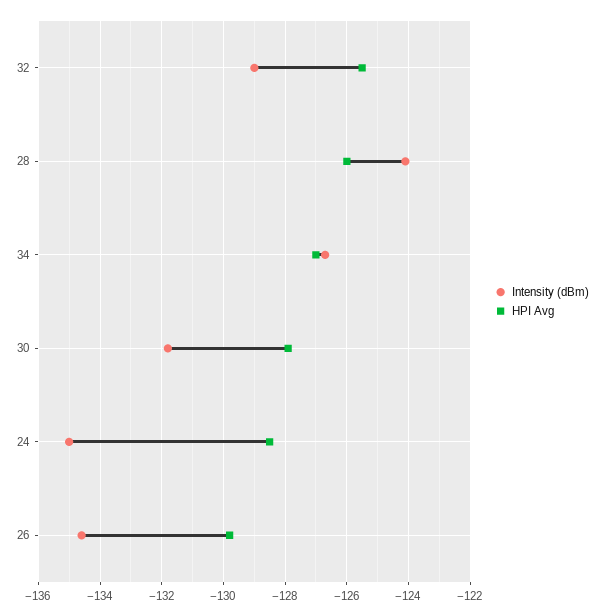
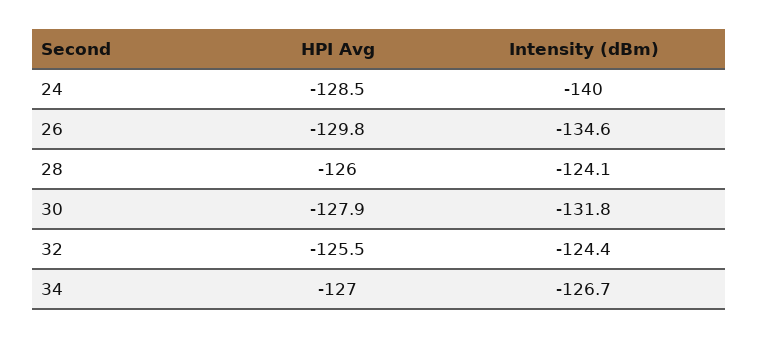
  {
    "Intensity (dBm)": {
-     "32": -129,
+     "32": -124.4,
      "28": -124.1,
      "34": -126.7,
      "30": -131.8,
-     "24": -135,
+     "24": -140,
      "26": -134.6
    },
    "HPI Avg": {
      "32": -125.5,
      "28": -126,
      "34": -127,
      "30": -127.9,
      "24": -128.5,
      "26": -129.8
    }
  }

